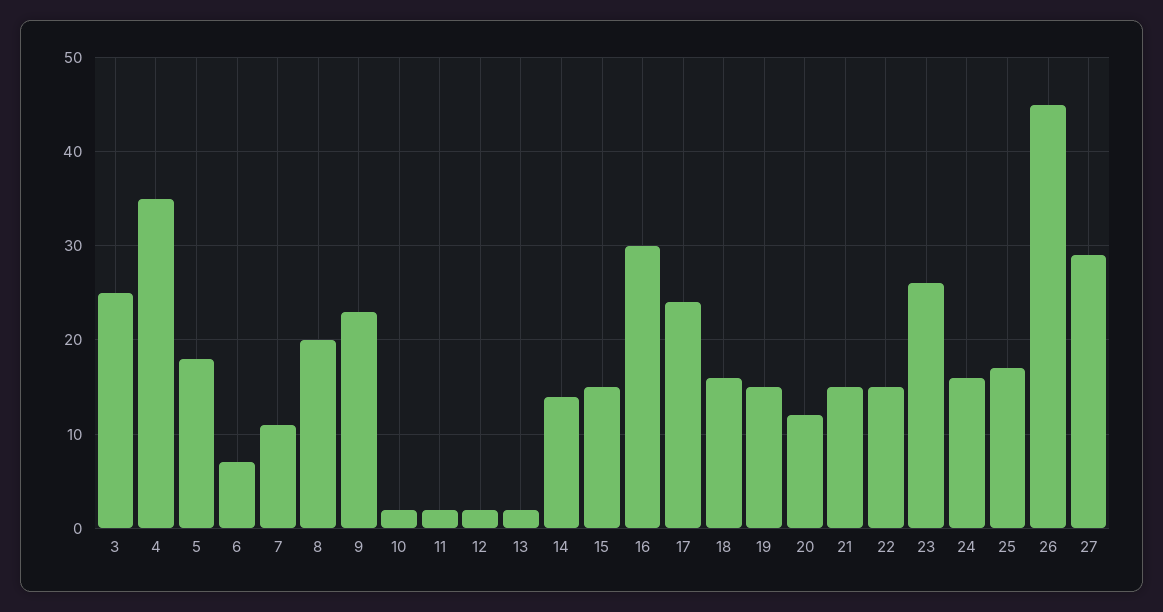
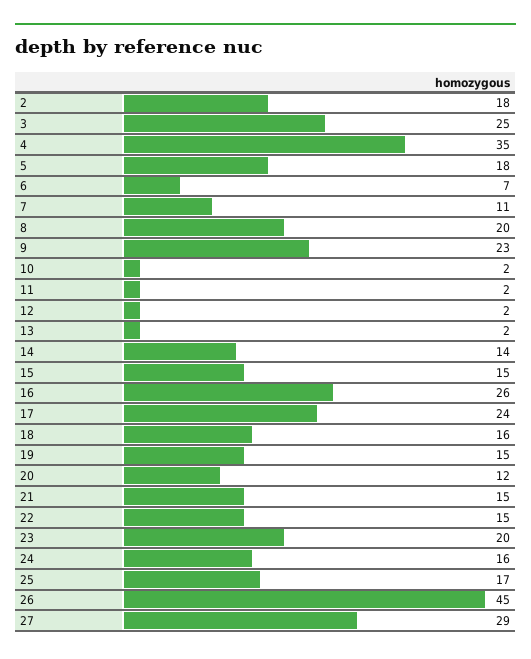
  {
    "3": 25,
    "4": 35,
    "5": 18,
    "6": 7,
    "7": 11,
    "8": 20,
    "9": 23,
    "10": 2,
    "11": 2,
    "12": 2,
    "13": 2,
    "14": 14,
    "15": 15,
-   "16": 30,
+   "16": 26,
    "17": 24,
    "18": 16,
    "19": 15,
    "20": 12,
    "21": 15,
    "22": 15,
-   "23": 26,
+   "23": 20,
    "24": 16,
    "25": 17,
    "26": 45,
-   "27": 29
+   "27": 29,
+   "2": 18
  }

